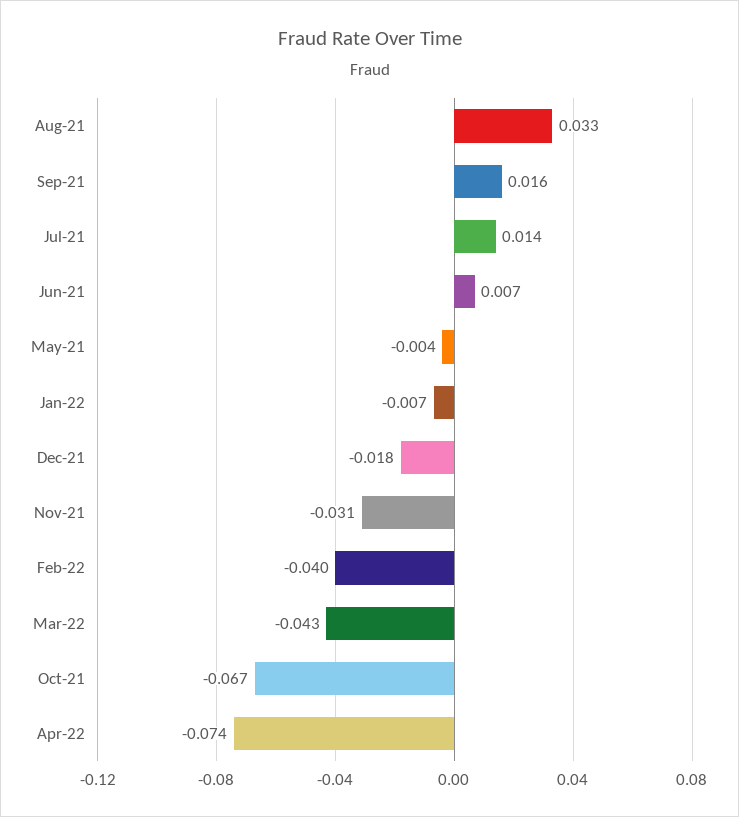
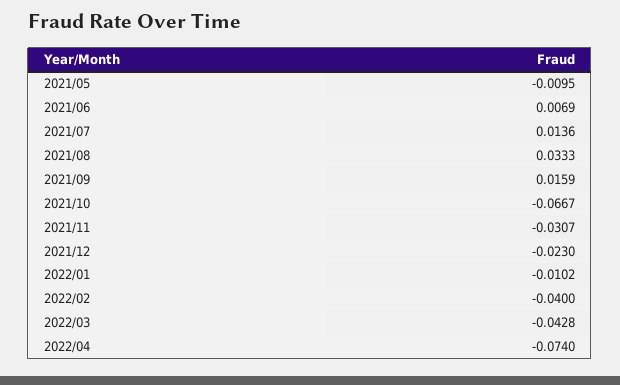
  {
    "Aug-21": 0.0333,
    "Sep-21": 0.0159,
    "Jul-21": 0.0136,
    "Jun-21": 0.0069,
-   "May-21": -0.004,
+   "May-21": -0.0095,
-   "Jan-22": -0.007,
+   "Jan-22": -0.0102,
-   "Dec-21": -0.018,
+   "Dec-21": -0.023,
    "Nov-21": -0.0307,
    "Feb-22": -0.04,
    "Mar-22": -0.0428,
    "Oct-21": -0.0667,
    "Apr-22": -0.074
  }

